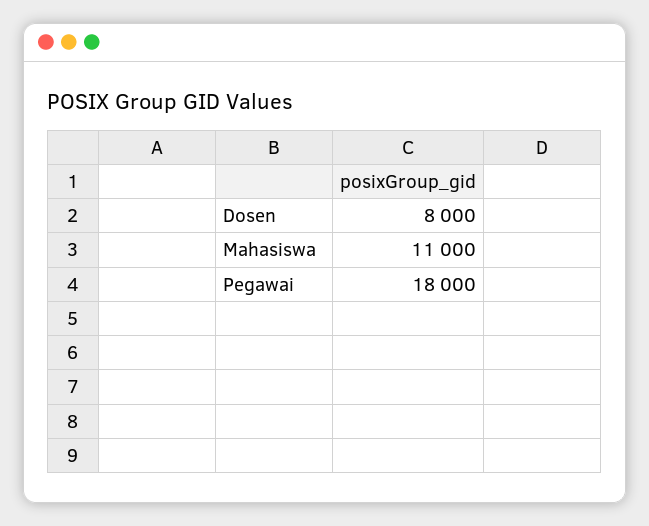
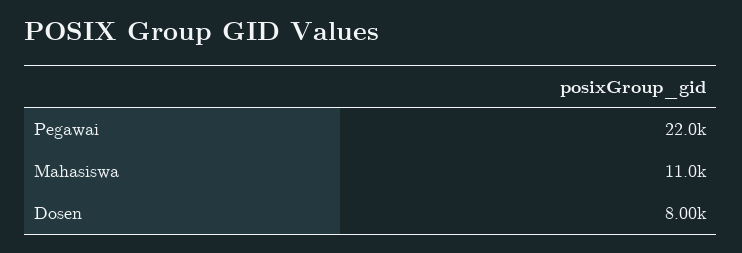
  {
    "Dosen": 8000,
    "Mahasiswa": 11000,
-   "Pegawai": 18000
+   "Pegawai": 22000
  }

